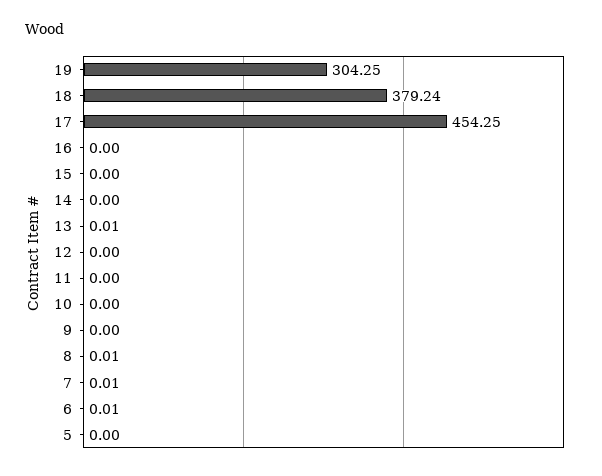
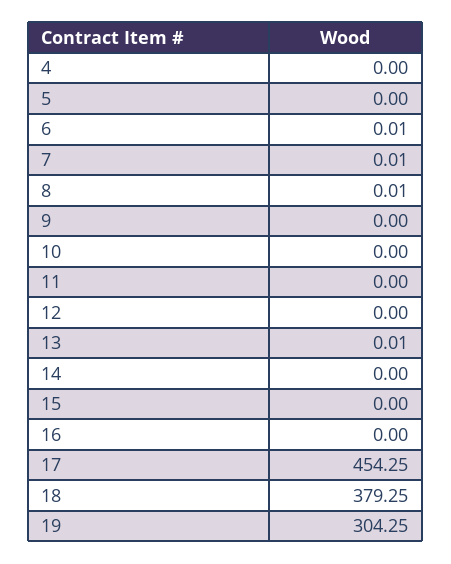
  {
    "19": 304.25,
-   "18": 379.24,
+   "18": 379.25,
    "17": 454.25,
    "16": 0,
    "15": 0,
    "14": 0,
    "13": 0.01,
    "12": 0,
    "11": 0,
    "10": 0,
    "9": 0,
    "8": 0.01,
    "7": 0.01,
    "6": 0.01,
-   "5": 0
+   "5": 0,
+   "4": 0
  }

